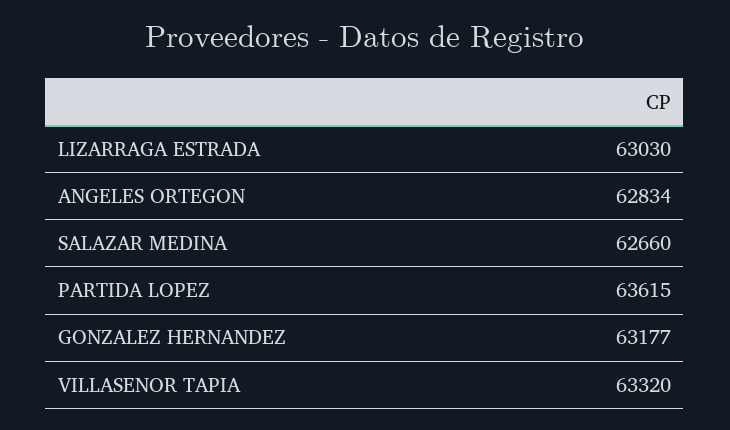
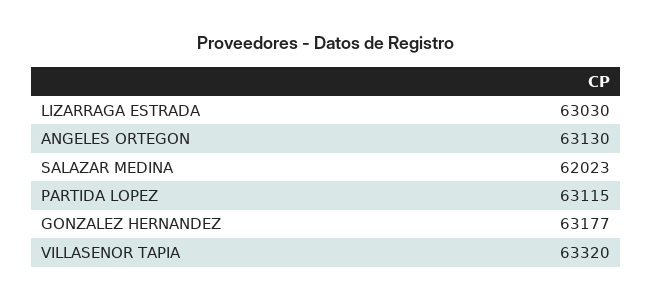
  {
    "LIZARRAGA ESTRADA": 63030,
-   "ANGELES ORTEGON": 62834,
+   "ANGELES ORTEGON": 63130,
-   "SALAZAR MEDINA": 62660,
+   "SALAZAR MEDINA": 62023,
-   "PARTIDA LOPEZ": 63615,
+   "PARTIDA LOPEZ": 63115,
    "GONZALEZ HERNANDEZ": 63177,
    "VILLASENOR TAPIA": 63320
  }

